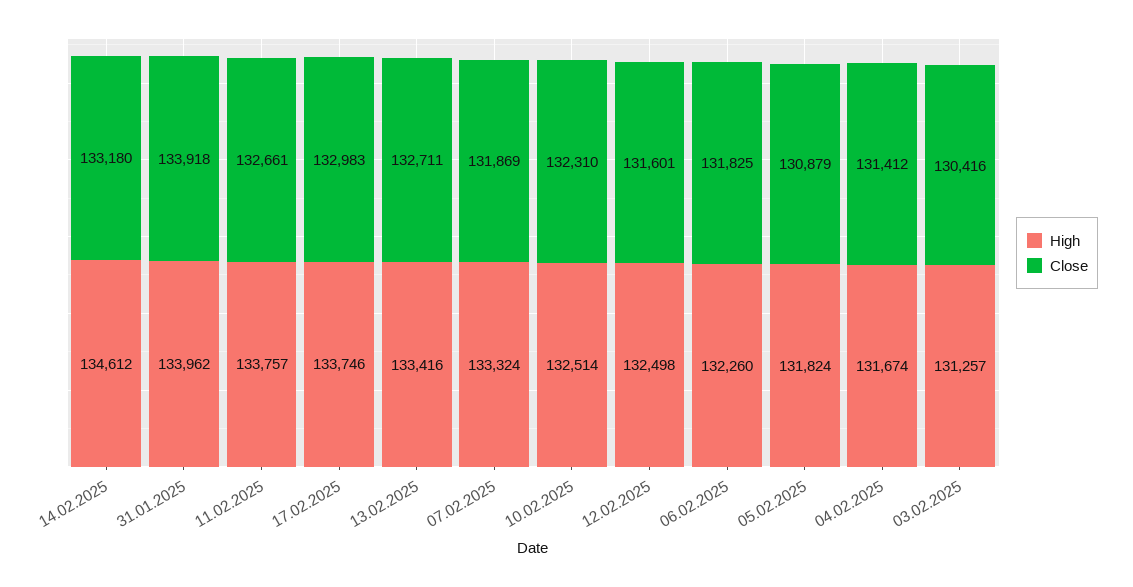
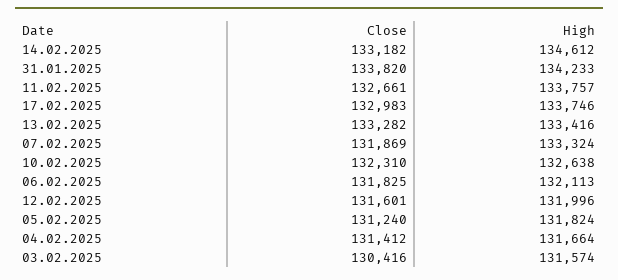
  {
    "High": {
      "14.02.2025": 134612,
-     "31.01.2025": 133962,
+     "31.01.2025": 134233,
      "11.02.2025": 133757,
      "17.02.2025": 133746,
      "13.02.2025": 133416,
      "07.02.2025": 133324,
-     "10.02.2025": 132514,
+     "10.02.2025": 132638,
-     "12.02.2025": 132498,
+     "12.02.2025": 131996,
-     "06.02.2025": 132260,
+     "06.02.2025": 132113,
      "05.02.2025": 131824,
-     "04.02.2025": 131674,
+     "04.02.2025": 131664,
-     "03.02.2025": 131257
+     "03.02.2025": 131574
    },
    "Close": {
-     "14.02.2025": 133180,
+     "14.02.2025": 133182,
-     "31.01.2025": 133918,
+     "31.01.2025": 133820,
      "11.02.2025": 132661,
      "17.02.2025": 132983,
-     "13.02.2025": 132711,
+     "13.02.2025": 133282,
      "07.02.2025": 131869,
      "10.02.2025": 132310,
      "12.02.2025": 131601,
      "06.02.2025": 131825,
-     "05.02.2025": 130879,
+     "05.02.2025": 131240,
      "04.02.2025": 131412,
      "03.02.2025": 130416
    }
  }

